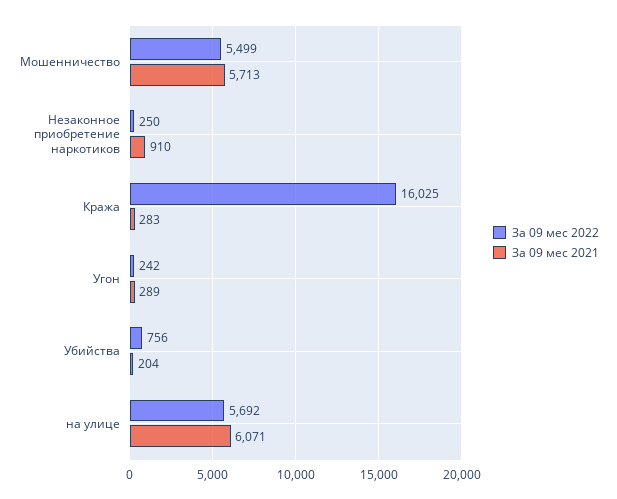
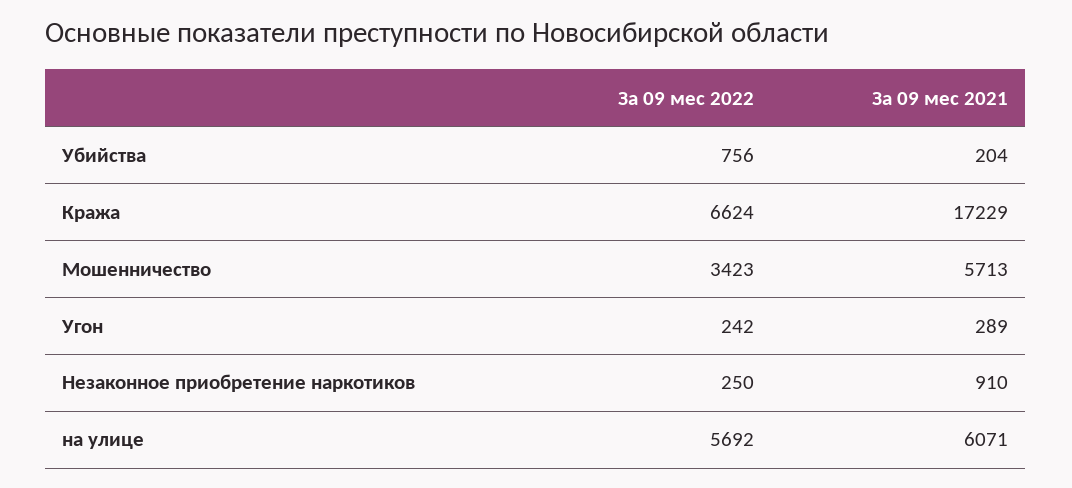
  {
    "За 09 мес 2022": {
-     "Мошенничество": 5499,
+     "Мошенничество": 3423,
      "Незаконное приобретение наркотиков": 250,
-     "Кража": 16025,
+     "Кража": 6624,
      "Угон": 242,
      "Убийства": 756,
      "на улице": 5692
    },
    "За 09 мес 2021": {
      "Мошенничество": 5713,
      "Незаконное приобретение наркотиков": 910,
-     "Кража": 283,
+     "Кража": 17229,
      "Угон": 289,
      "Убийства": 204,
      "на улице": 6071
    }
  }

